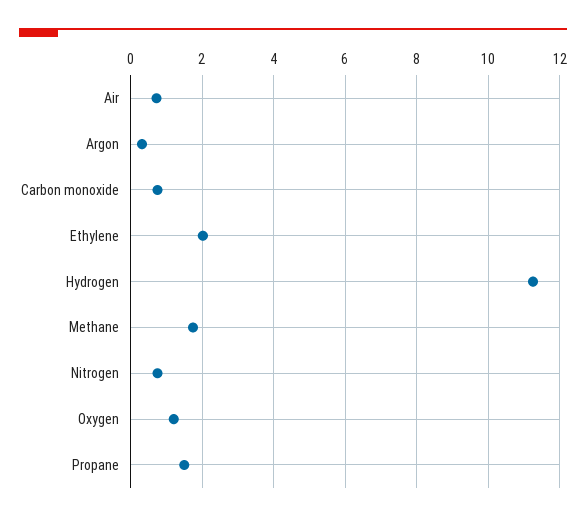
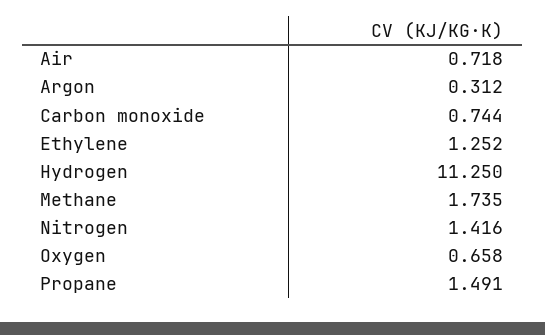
  {
    "Air": 0.718,
    "Argon": 0.312,
    "Carbon monoxide": 0.744,
-   "Ethylene": 2,
+   "Ethylene": 1.252,
    "Hydrogen": 11.25,
    "Methane": 1.735,
-   "Nitrogen": 0.8,
+   "Nitrogen": 1.416,
-   "Oxygen": 1.2,
+   "Oxygen": 0.658,
    "Propane": 1.491
  }

